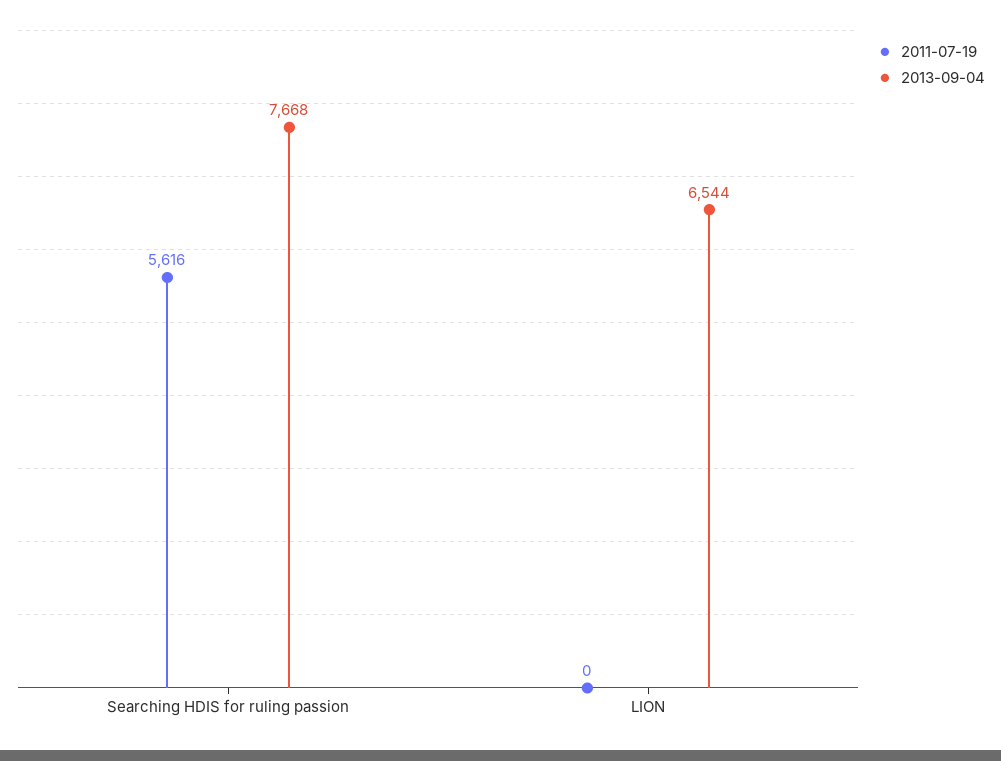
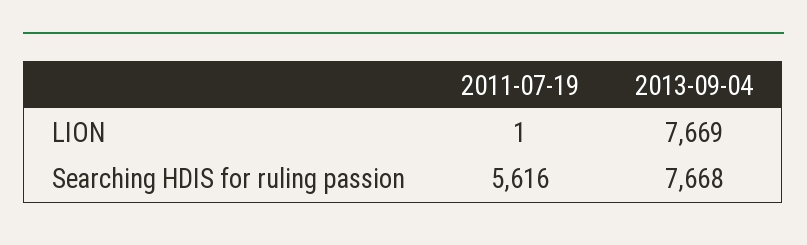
  {
    "2011-07-19": {
      "Searching HDIS for ruling passion": 5616,
-     "LION": 0
+     "LION": 1
    },
    "2013-09-04": {
      "Searching HDIS for ruling passion": 7668,
-     "LION": 6544
+     "LION": 7669
    }
  }

